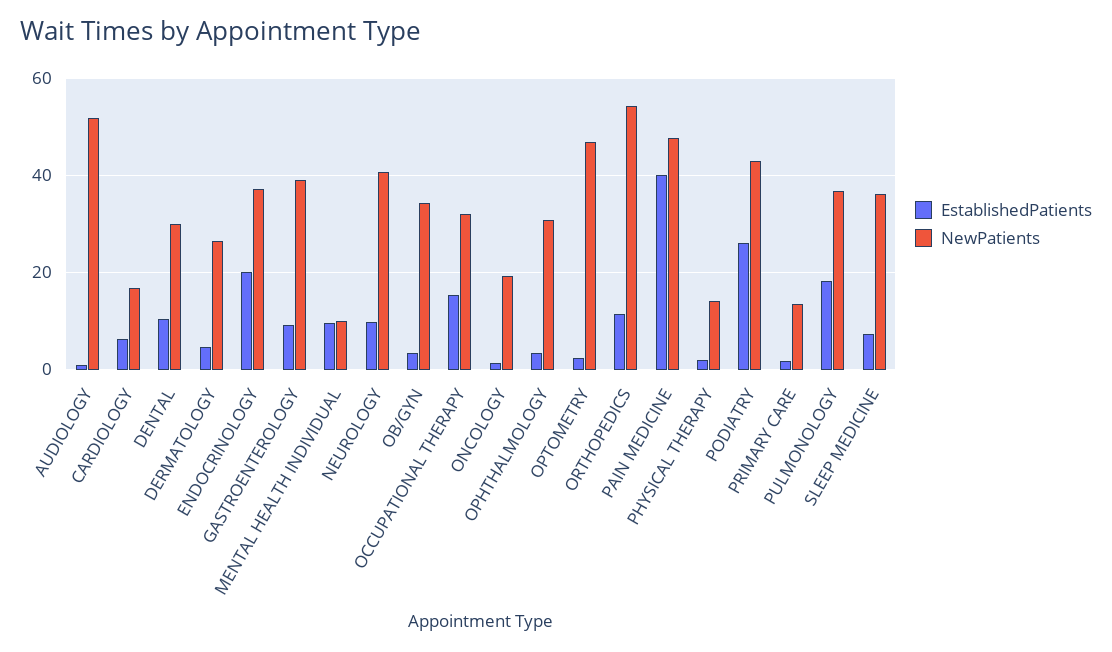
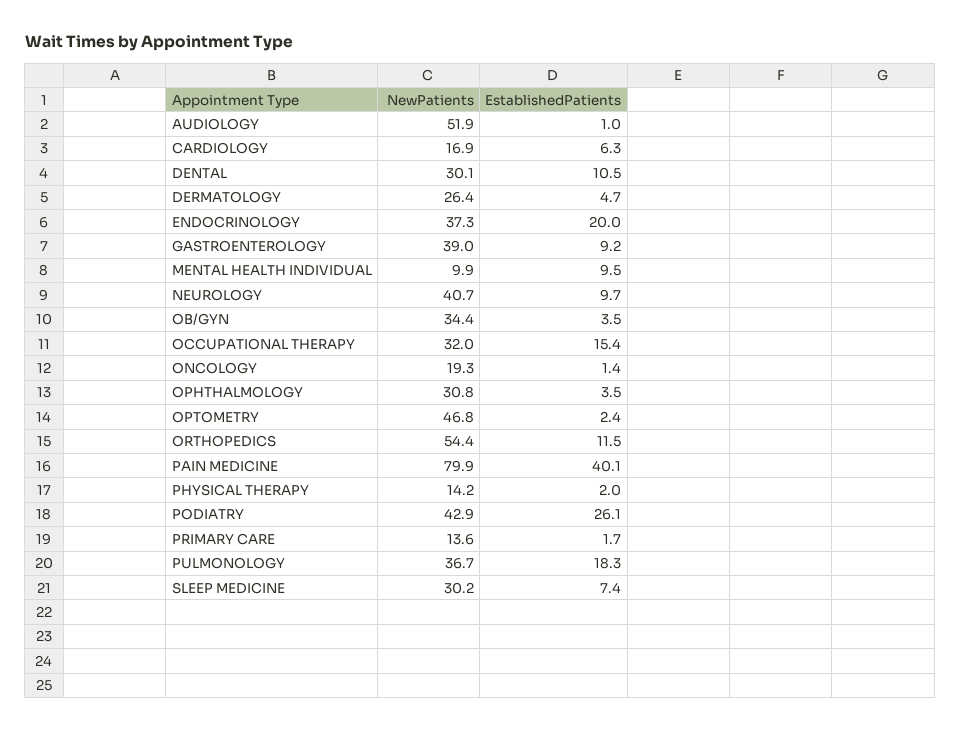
  {
    "EstablishedPatients": {
      "AUDIOLOGY": 1,
      "CARDIOLOGY": 6.3,
      "DENTAL": 10.5,
      "DERMATOLOGY": 4.7,
      "ENDOCRINOLOGY": 20,
      "GASTROENTEROLOGY": 9.2,
      "MENTAL HEALTH INDIVIDUAL": 9.5,
      "NEUROLOGY": 9.7,
      "OB/GYN": 3.5,
      "OCCUPATIONAL THERAPY": 15.4,
      "ONCOLOGY": 1.4,
      "OPHTHALMOLOGY": 3.5,
      "OPTOMETRY": 2.4,
      "ORTHOPEDICS": 11.5,
      "PAIN MEDICINE": 40.1,
      "PHYSICAL THERAPY": 2,
      "PODIATRY": 26.1,
      "PRIMARY CARE": 1.7,
      "PULMONOLOGY": 18.3,
      "SLEEP MEDICINE": 7.4
    },
    "NewPatients": {
      "AUDIOLOGY": 51.9,
      "CARDIOLOGY": 16.9,
      "DENTAL": 30.1,
      "DERMATOLOGY": 26.4,
      "ENDOCRINOLOGY": 37.3,
      "GASTROENTEROLOGY": 39,
      "MENTAL HEALTH INDIVIDUAL": 9.9,
      "NEUROLOGY": 40.7,
      "OB/GYN": 34.4,
      "OCCUPATIONAL THERAPY": 32,
      "ONCOLOGY": 19.3,
      "OPHTHALMOLOGY": 30.8,
      "OPTOMETRY": 46.8,
      "ORTHOPEDICS": 54.4,
-     "PAIN MEDICINE": 48,
+     "PAIN MEDICINE": 79.9,
      "PHYSICAL THERAPY": 14.2,
      "PODIATRY": 42.9,
      "PRIMARY CARE": 13.6,
      "PULMONOLOGY": 36.7,
-     "SLEEP MEDICINE": 36
+     "SLEEP MEDICINE": 30.2
    }
  }

